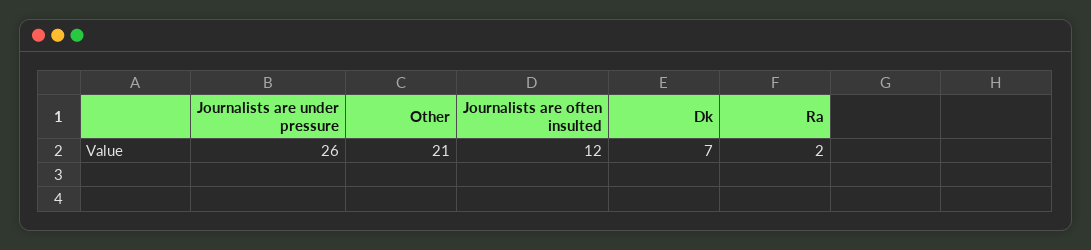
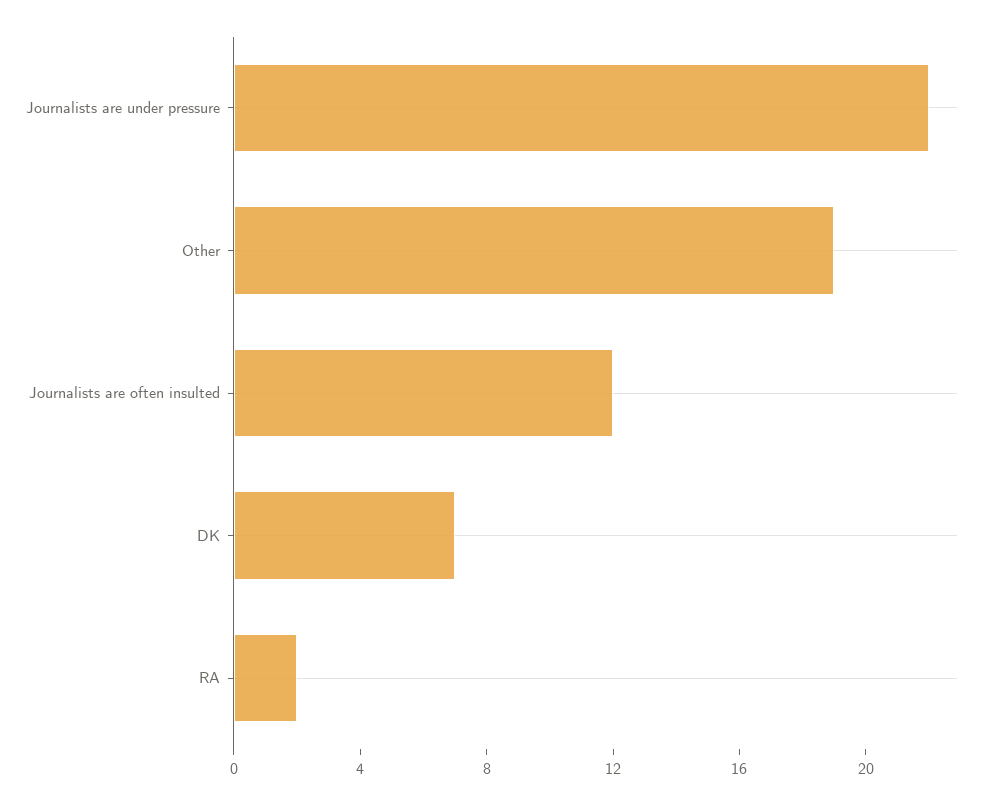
  {
-   "Journalists are under pressure": 26,
+   "Journalists are under pressure": 22,
-   "Other": 21,
+   "Other": 19,
    "Journalists are often insulted": 12,
    "Dk": 7,
    "Ra": 2
  }

